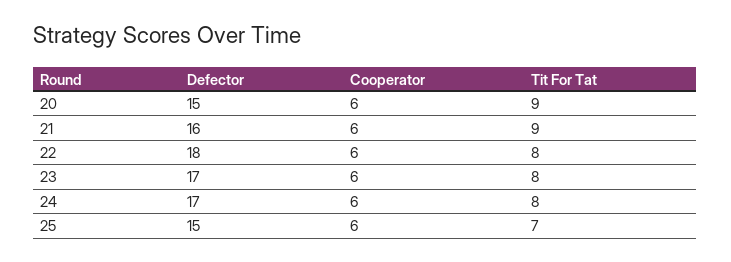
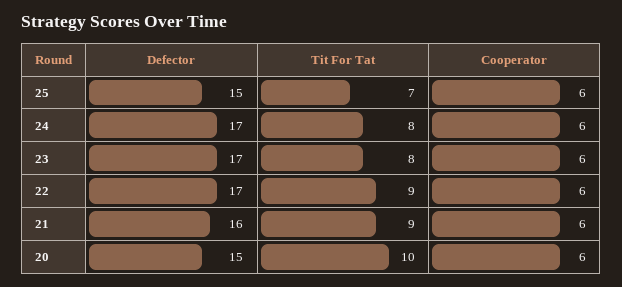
  {
    "Defector": {
      "20": 15,
      "21": 16,
-     "22": 18,
+     "22": 17,
      "23": 17,
      "24": 17,
      "25": 15
    },
    "Cooperator": {
      "20": 6,
      "21": 6,
      "22": 6,
      "23": 6,
      "24": 6,
      "25": 6
    },
    "Tit For Tat": {
-     "20": 9,
+     "20": 10,
      "21": 9,
-     "22": 8,
+     "22": 9,
      "23": 8,
      "24": 8,
      "25": 7
    }
  }

